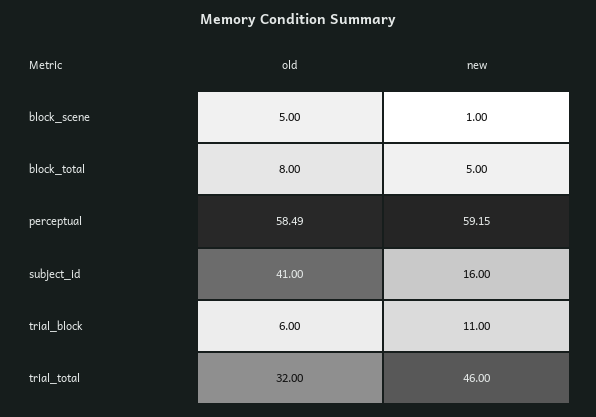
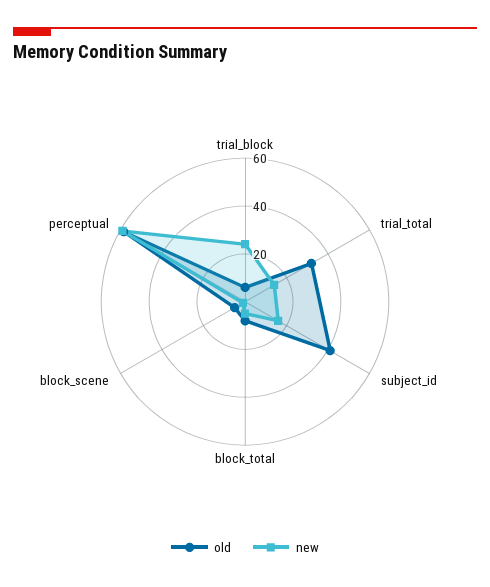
  {
    "old": {
      "block_scene": 5,
      "block_total": 8,
      "perceptual": 58.49,
      "subject_id": 41,
      "trial_block": 6,
      "trial_total": 32
    },
    "new": {
      "block_scene": 1,
      "block_total": 5,
      "perceptual": 59.15,
      "subject_id": 16,
-     "trial_block": 11,
+     "trial_block": 25,
-     "trial_total": 46
+     "trial_total": 15
    }
  }

